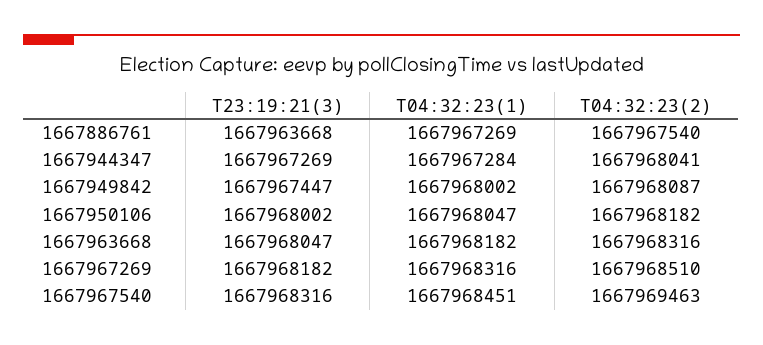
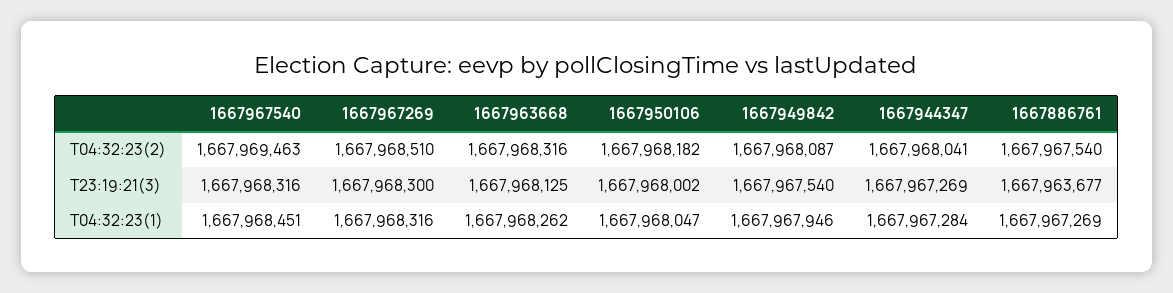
  {
    "T23:19:21(3)": {
-     "1667886761": 1667963668,
+     "1667886761": 1667963677,
      "1667944347": 1667967269,
-     "1667949842": 1667967447,
+     "1667949842": 1667967540,
      "1667950106": 1667968002,
-     "1667963668": 1667968047,
+     "1667963668": 1667968125,
-     "1667967269": 1667968182,
+     "1667967269": 1667968300,
      "1667967540": 1667968316
    },
    "T04:32:23(1)": {
      "1667886761": 1667967269,
      "1667944347": 1667967284,
-     "1667949842": 1667968002,
+     "1667949842": 1667967946,
      "1667950106": 1667968047,
-     "1667963668": 1667968182,
+     "1667963668": 1667968262,
      "1667967269": 1667968316,
      "1667967540": 1667968451
    },
    "T04:32:23(2)": {
      "1667886761": 1667967540,
      "1667944347": 1667968041,
      "1667949842": 1667968087,
      "1667950106": 1667968182,
      "1667963668": 1667968316,
      "1667967269": 1667968510,
      "1667967540": 1667969463
    }
  }

